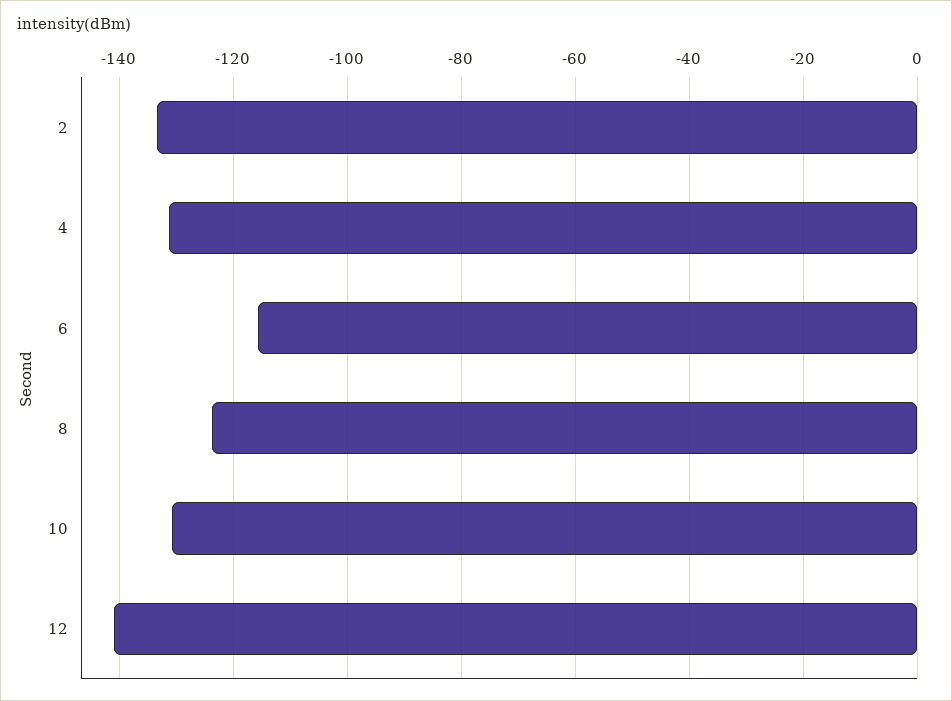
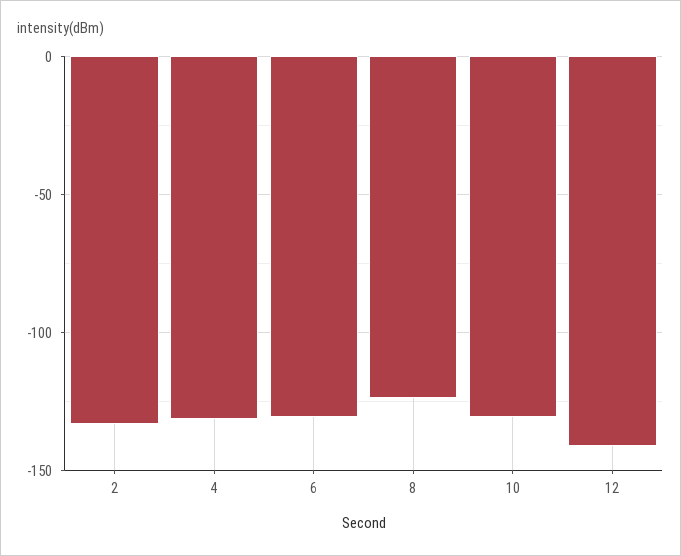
  {
    "2": -134,
    "4": -132,
-   "6": -116,
+   "6": -130,
    "8": -124,
    "10": -130,
    "12": -142
  }

